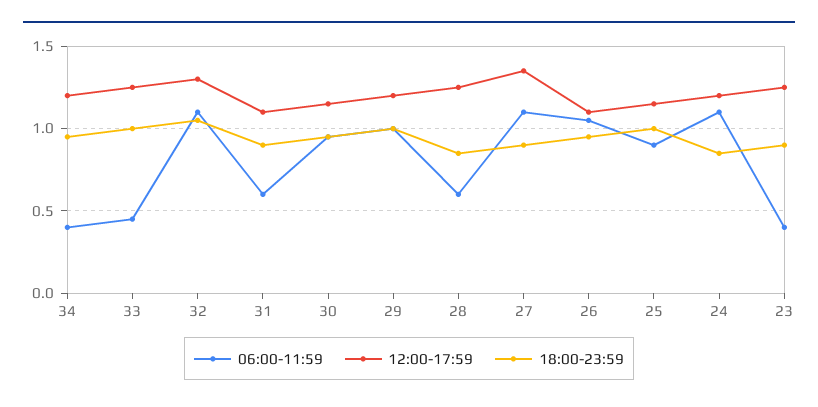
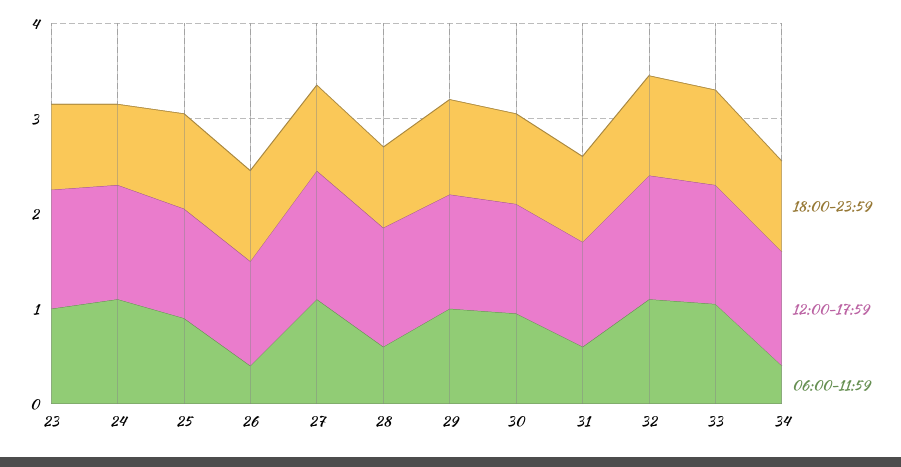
  {
    "06:00-11:59": {
      "34": 0.4,
-     "33": 0.45,
+     "33": 1,
      "32": 1.1,
      "31": 0.6,
      "30": 0.95,
      "29": 1,
      "28": 0.6,
      "27": 1.1,
-     "26": 1.05,
+     "26": 0.4,
      "25": 0.9,
      "24": 1.1,
-     "23": 0.4
+     "23": 1
    },
    "12:00-17:59": {
      "34": 1.2,
      "33": 1.25,
      "32": 1.3,
      "31": 1.1,
      "30": 1.15,
      "29": 1.2,
      "28": 1.25,
      "27": 1.35,
      "26": 1.1,
      "25": 1.15,
      "24": 1.2,
      "23": 1.25
    },
    "18:00-23:59": {
      "34": 0.95,
      "33": 1,
      "32": 1.05,
      "31": 0.9,
      "30": 0.95,
      "29": 1,
      "28": 0.85,
      "27": 0.9,
      "26": 0.95,
      "25": 1,
      "24": 0.85,
      "23": 0.9
    }
  }

